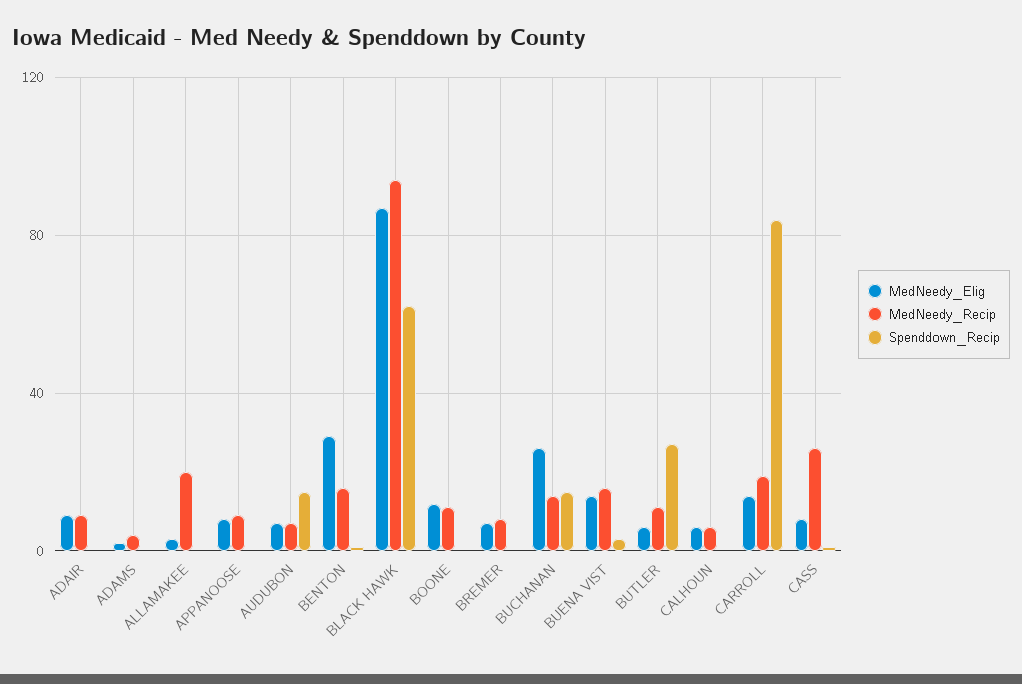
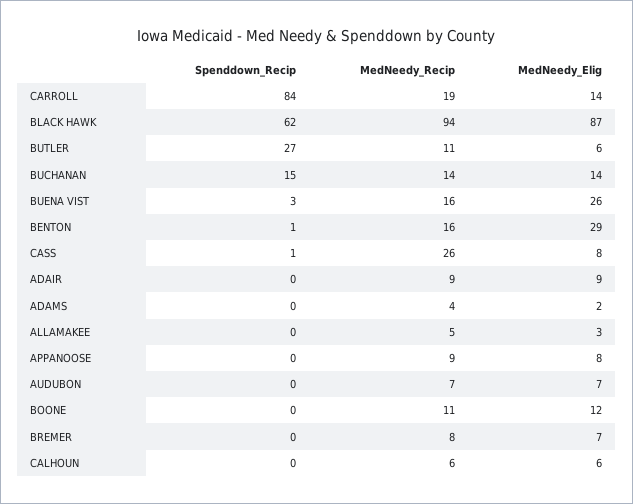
  {
    "MedNeedy_Elig": {
      "ADAIR": 9,
      "ADAMS": 2,
      "ALLAMAKEE": 3,
      "APPANOOSE": 8,
      "AUDUBON": 7,
      "BENTON": 29,
      "BLACK HAWK": 87,
      "BOONE": 12,
      "BREMER": 7,
-     "BUCHANAN": 25,
+     "BUCHANAN": 14,
-     "BUENA VIST": 15,
+     "BUENA VIST": 26,
      "BUTLER": 6,
      "CALHOUN": 6,
      "CARROLL": 14,
      "CASS": 8
    },
    "MedNeedy_Recip": {
      "ADAIR": 9,
      "ADAMS": 4,
-     "ALLAMAKEE": 20,
+     "ALLAMAKEE": 5,
      "APPANOOSE": 9,
      "AUDUBON": 7,
      "BENTON": 16,
      "BLACK HAWK": 94,
      "BOONE": 11,
      "BREMER": 8,
      "BUCHANAN": 14,
      "BUENA VIST": 16,
      "BUTLER": 11,
      "CALHOUN": 6,
      "CARROLL": 19,
      "CASS": 26
    },
    "Spenddown_Recip": {
      "ADAIR": 0,
      "ADAMS": 0,
      "ALLAMAKEE": 0,
      "APPANOOSE": 0,
-     "AUDUBON": 15,
+     "AUDUBON": 0,
      "BENTON": 1,
      "BLACK HAWK": 62,
      "BOONE": 0,
      "BREMER": 0,
      "BUCHANAN": 15,
      "BUENA VIST": 3,
      "BUTLER": 27,
      "CALHOUN": 0,
      "CARROLL": 84,
      "CASS": 1
    }
  }

